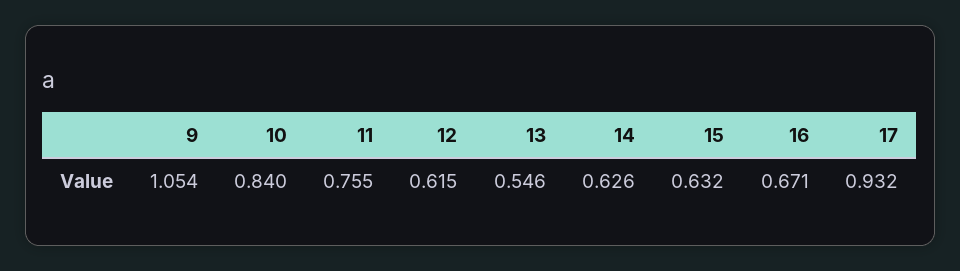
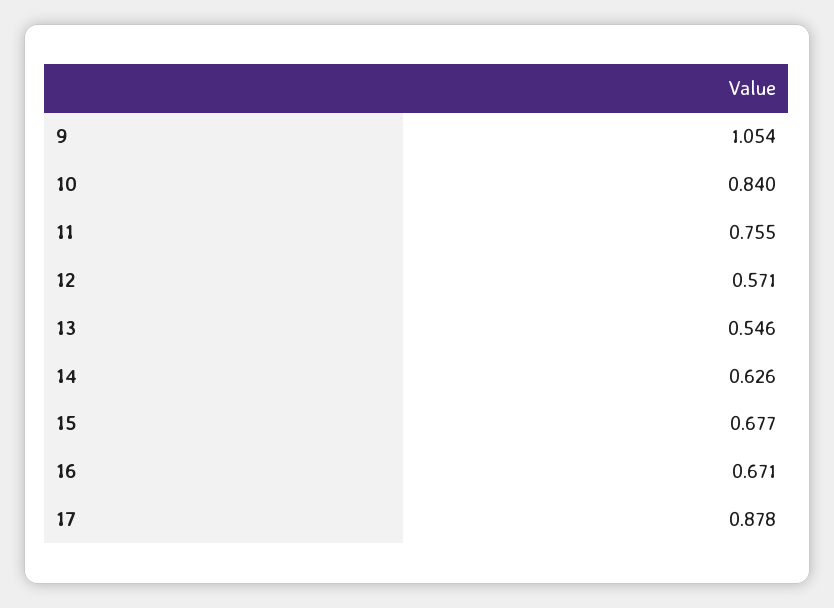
  {
    "9": 1.054,
    "10": 0.84,
    "11": 0.755,
-   "12": 0.615,
+   "12": 0.571,
    "13": 0.546,
    "14": 0.626,
-   "15": 0.632,
+   "15": 0.677,
    "16": 0.671,
-   "17": 0.932
+   "17": 0.878
  }

